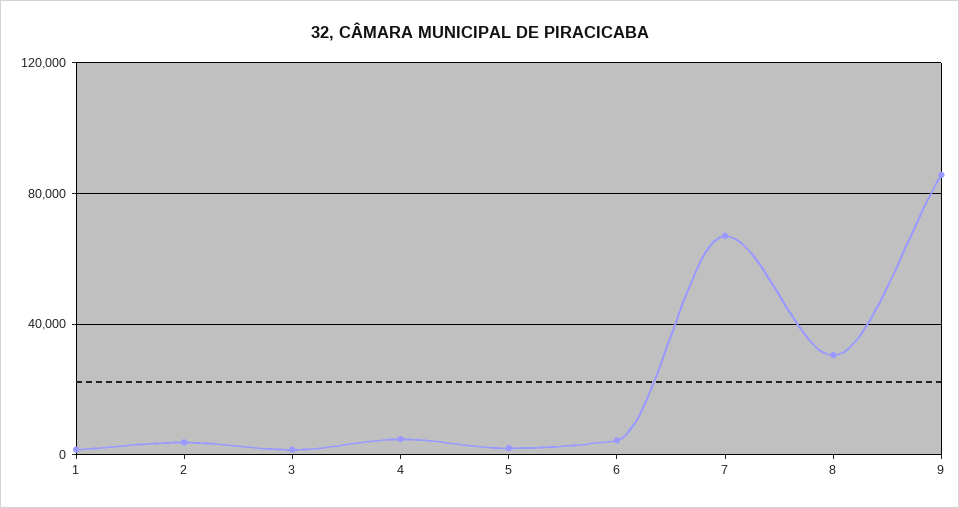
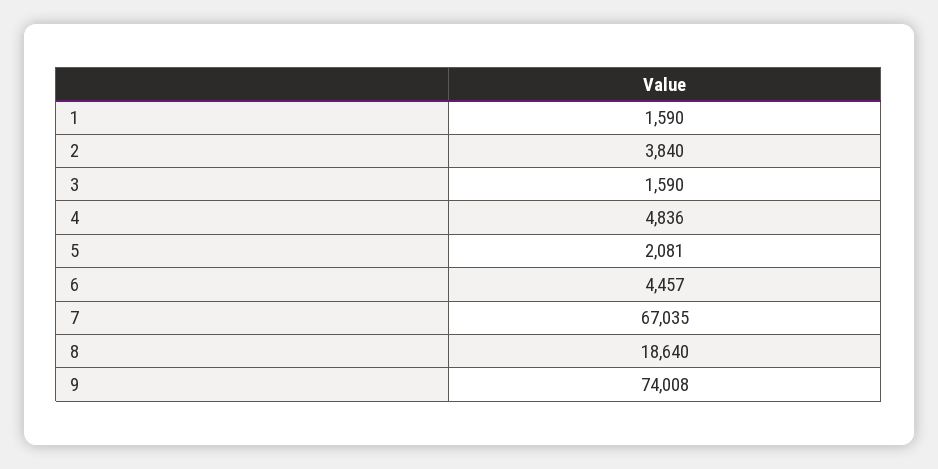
  {
    "1": 1590,
    "2": 3840,
    "3": 1590,
    "4": 4836,
    "5": 2081,
    "6": 4457,
    "7": 67035,
-   "8": 30000,
+   "8": 18640,
-   "9": 85000
+   "9": 74008
  }

